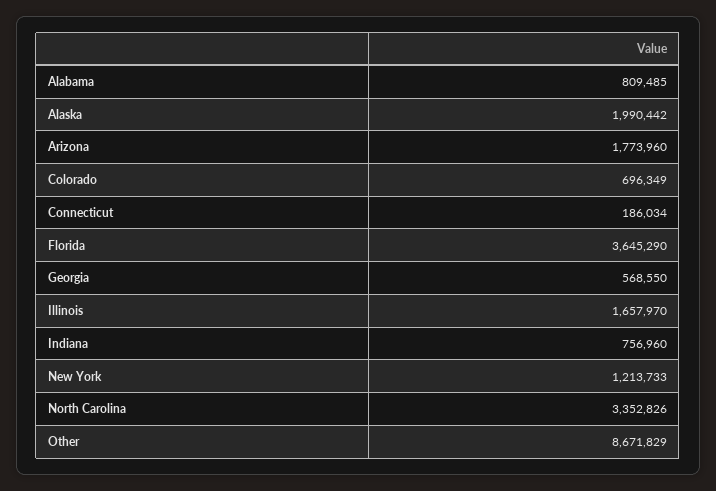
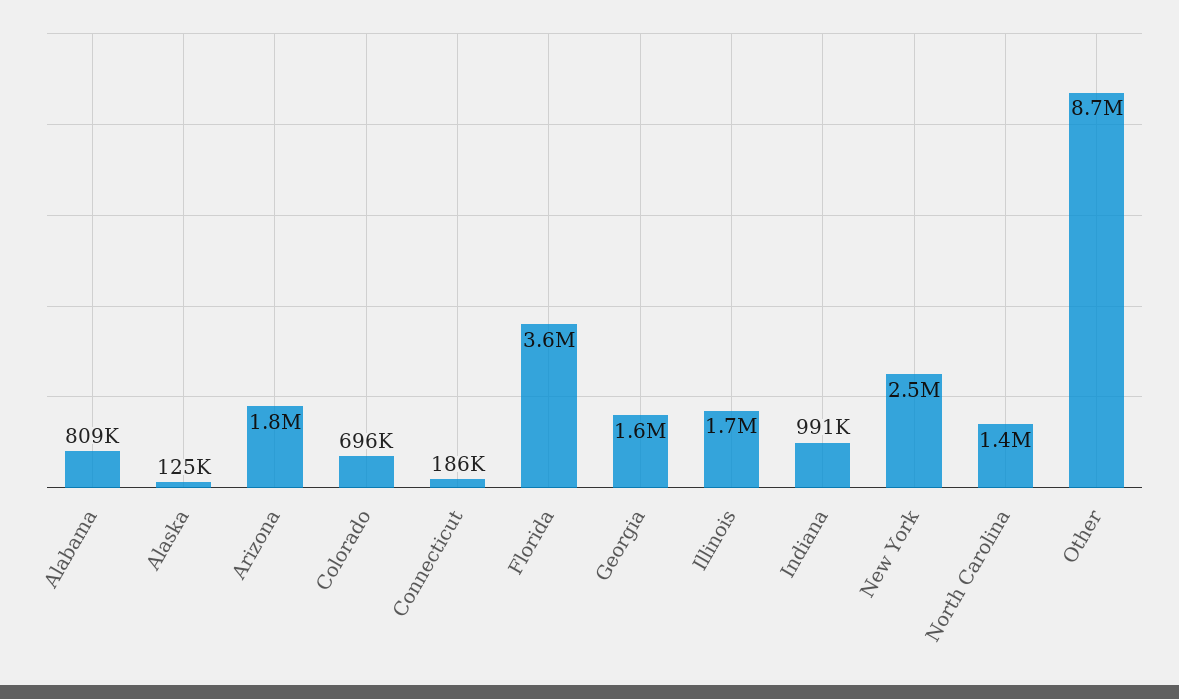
  {
    "Alabama": 809485,
-   "Alaska": 1990442,
+   "Alaska": 125000,
    "Arizona": 1773960,
    "Colorado": 696349,
    "Connecticut": 186034,
    "Florida": 3645290,
-   "Georgia": 568550,
+   "Georgia": 1600000,
    "Illinois": 1657970,
-   "Indiana": 756960,
+   "Indiana": 991000,
-   "New York": 1213733,
+   "New York": 2500000,
-   "North Carolina": 3352826,
+   "North Carolina": 1400000,
    "Other": 8671829
  }

